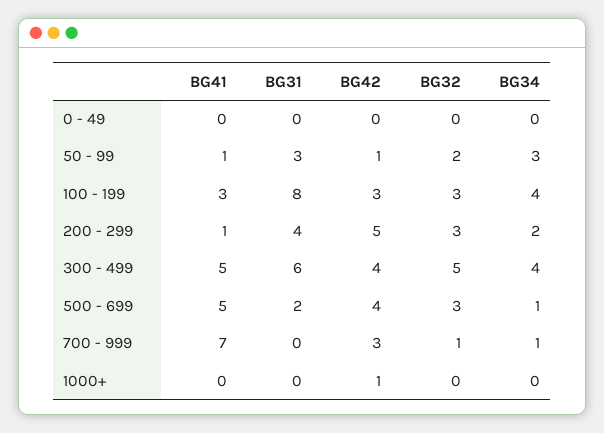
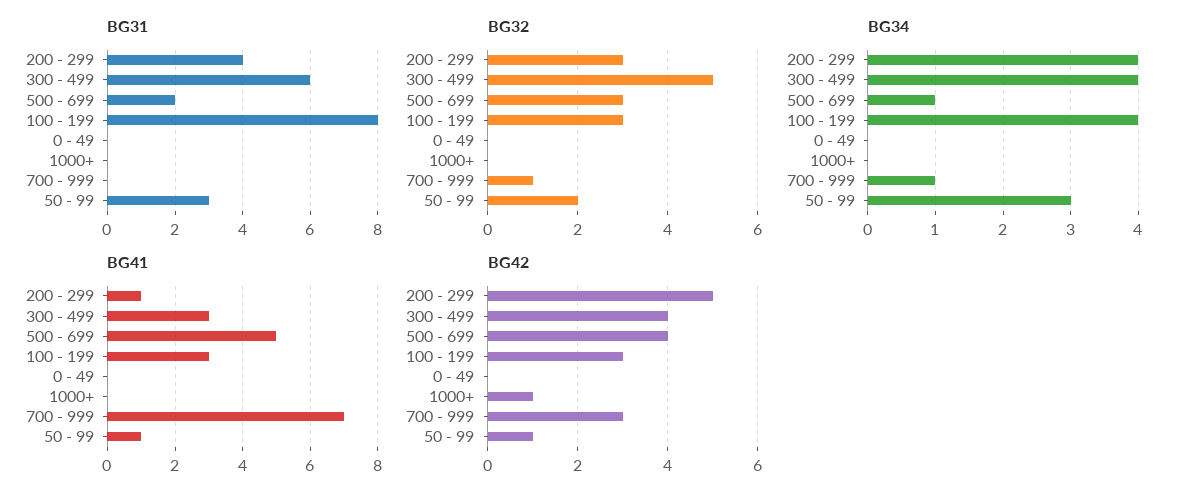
  {
    "BG41": {
      "0 - 49": 0,
      "50 - 99": 1,
      "100 - 199": 3,
      "200 - 299": 1,
-     "300 - 499": 5,
+     "300 - 499": 3,
      "500 - 699": 5,
      "700 - 999": 7,
      "1000+": 0
    },
    "BG31": {
      "0 - 49": 0,
      "50 - 99": 3,
      "100 - 199": 8,
      "200 - 299": 4,
      "300 - 499": 6,
      "500 - 699": 2,
      "700 - 999": 0,
      "1000+": 0
    },
    "BG42": {
      "0 - 49": 0,
      "50 - 99": 1,
      "100 - 199": 3,
      "200 - 299": 5,
      "300 - 499": 4,
      "500 - 699": 4,
      "700 - 999": 3,
      "1000+": 1
    },
    "BG32": {
      "0 - 49": 0,
      "50 - 99": 2,
      "100 - 199": 3,
      "200 - 299": 3,
      "300 - 499": 5,
      "500 - 699": 3,
      "700 - 999": 1,
      "1000+": 0
    },
    "BG34": {
      "0 - 49": 0,
      "50 - 99": 3,
      "100 - 199": 4,
-     "200 - 299": 2,
+     "200 - 299": 4,
      "300 - 499": 4,
      "500 - 699": 1,
      "700 - 999": 1,
      "1000+": 0
    }
  }

